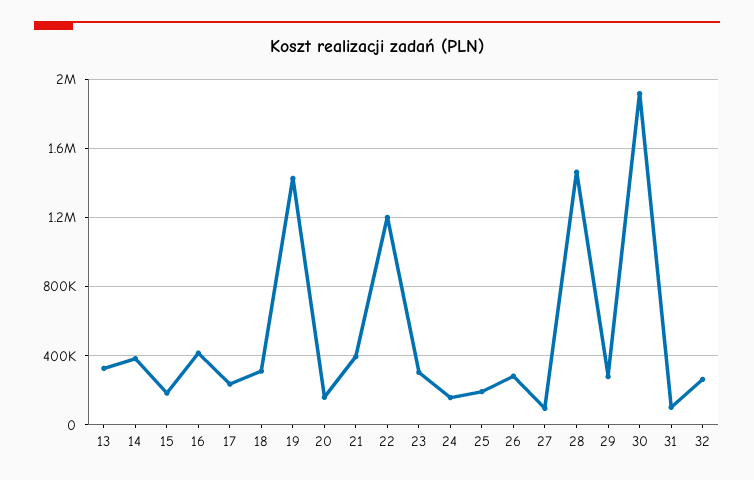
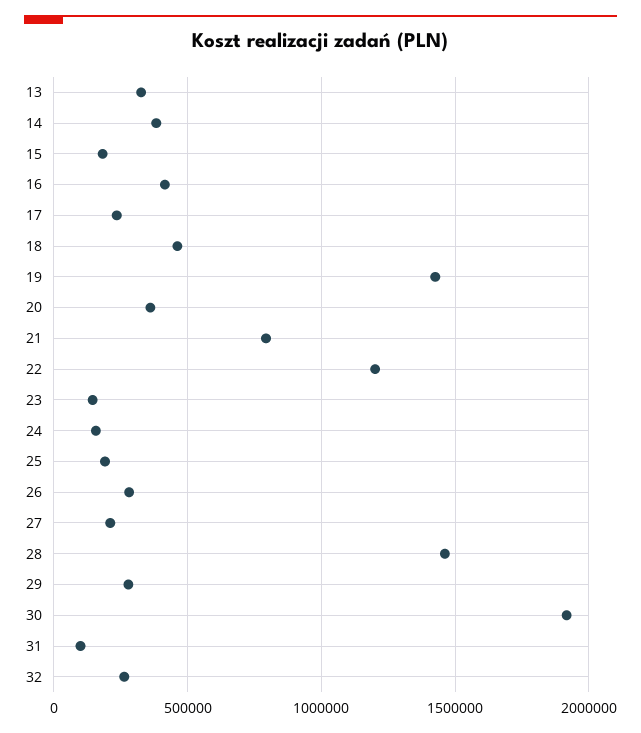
  {
    "13": 350000,
    "14": 400000,
    "15": 200000,
    "16": 400000,
    "17": 250000,
-   "18": 300000,
+   "18": 450000,
    "19": 1450000,
-   "20": 150000,
+   "20": 350000,
-   "21": 400000,
+   "21": 800000,
    "22": 1200000,
-   "23": 300000,
+   "23": 150000,
    "24": 150000,
    "25": 200000,
    "26": 300000,
-   "27": 100000,
+   "27": 200000,
    "28": 1450000,
    "29": 300000,
    "30": 1900000,
    "31": 100000,
    "32": 250000
  }

